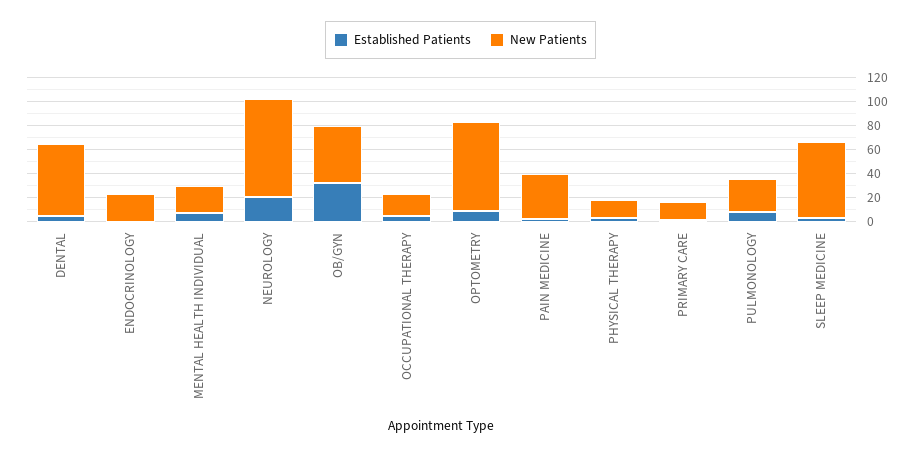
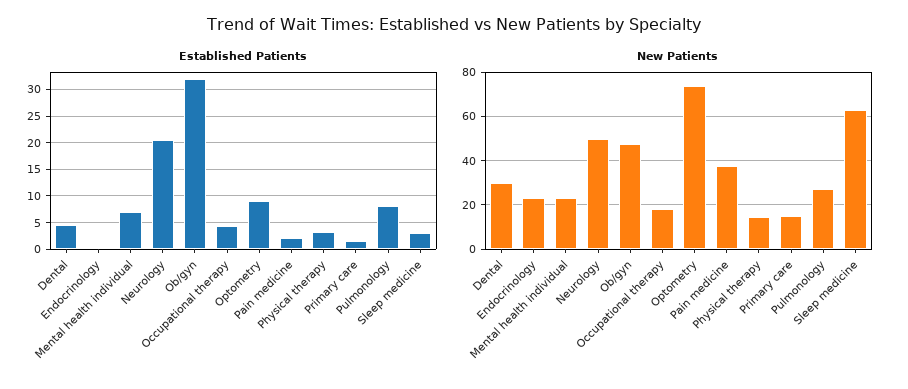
  {
    "Established Patients": {
      "DENTAL": 5,
      "ENDOCRINOLOGY": 0,
      "MENTAL HEALTH INDIVIDUAL": 7.5,
      "NEUROLOGY": 20,
      "OB/GYN": 32.5,
      "OCCUPATIONAL THERAPY": 5,
      "OPTOMETRY": 10,
      "PAIN MEDICINE": 2.5,
      "PHYSICAL THERAPY": 2.5,
      "PRIMARY CARE": 2.5,
      "PULMONOLOGY": 7.5,
      "SLEEP MEDICINE": 2.5
    },
    "New Patients": {
-     "DENTAL": 60,
+     "DENTAL": 30,
      "ENDOCRINOLOGY": 25,
      "MENTAL HEALTH INDIVIDUAL": 25,
-     "NEUROLOGY": 80,
+     "NEUROLOGY": 50,
      "OB/GYN": 45,
      "OCCUPATIONAL THERAPY": 20,
      "OPTOMETRY": 75,
      "PAIN MEDICINE": 40,
      "PHYSICAL THERAPY": 15,
      "PRIMARY CARE": 15,
      "PULMONOLOGY": 25,
      "SLEEP MEDICINE": 65
    }
  }

